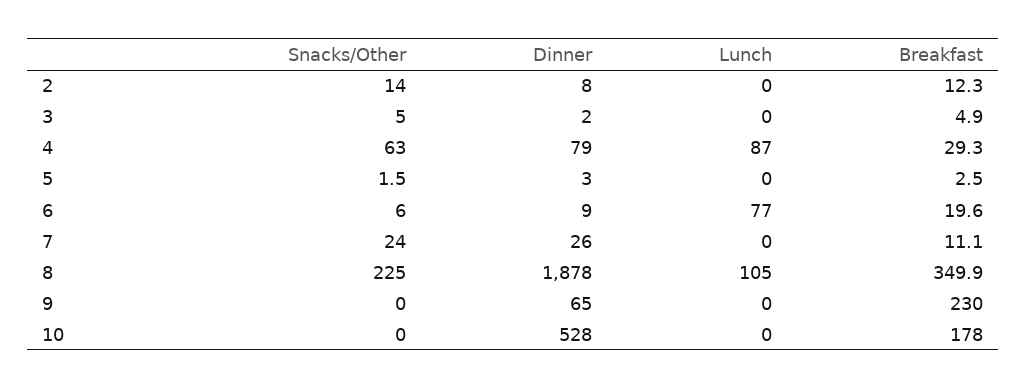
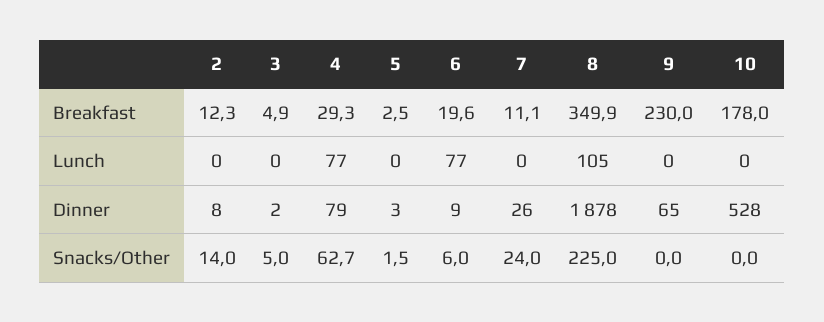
  {
    "Snacks/Other": {
      "2": 14,
      "3": 5,
-     "4": 63,
+     "4": 62.7,
      "5": 1.5,
      "6": 6,
      "7": 24,
      "8": 225,
      "9": 0,
      "10": 0
    },
    "Dinner": {
      "2": 8,
      "3": 2,
      "4": 79,
      "5": 3,
      "6": 9,
      "7": 26,
      "8": 1878,
      "9": 65,
      "10": 528
    },
    "Lunch": {
      "2": 0,
      "3": 0,
-     "4": 87,
+     "4": 77,
      "5": 0,
      "6": 77,
      "7": 0,
      "8": 105,
      "9": 0,
      "10": 0
    },
    "Breakfast": {
      "2": 12.3,
      "3": 4.9,
      "4": 29.3,
      "5": 2.5,
      "6": 19.6,
      "7": 11.1,
      "8": 349.9,
      "9": 230,
      "10": 178
    }
  }

